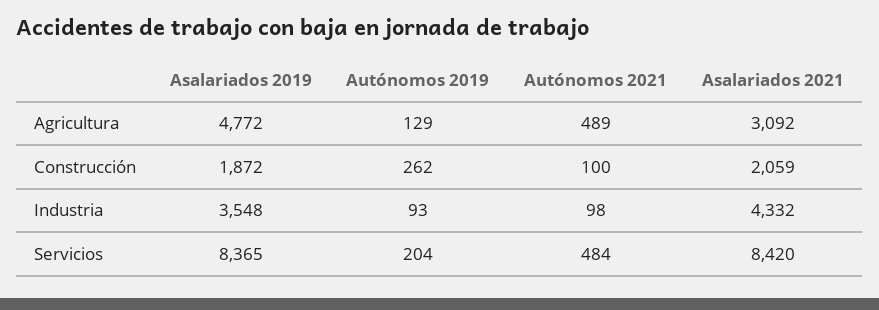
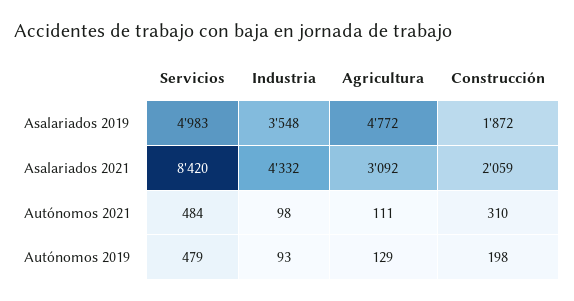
  {
    "Asalariados 2019": {
      "Agricultura": 4772,
      "Construcción": 1872,
      "Industria": 3548,
-     "Servicios": 8365
+     "Servicios": 4983
    },
    "Autónomos 2019": {
      "Agricultura": 129,
-     "Construcción": 262,
+     "Construcción": 198,
      "Industria": 93,
-     "Servicios": 204
+     "Servicios": 479
    },
    "Autónomos 2021": {
-     "Agricultura": 489,
+     "Agricultura": 111,
-     "Construcción": 100,
+     "Construcción": 310,
      "Industria": 98,
      "Servicios": 484
    },
    "Asalariados 2021": {
      "Agricultura": 3092,
      "Construcción": 2059,
      "Industria": 4332,
      "Servicios": 8420
    }
  }

